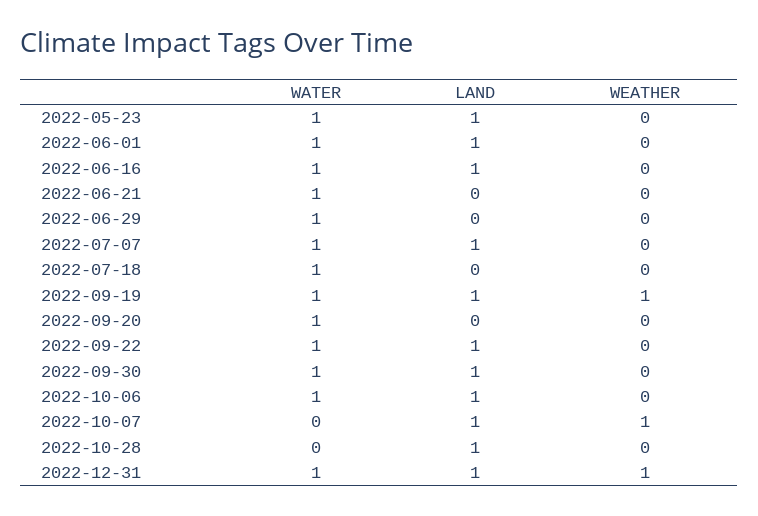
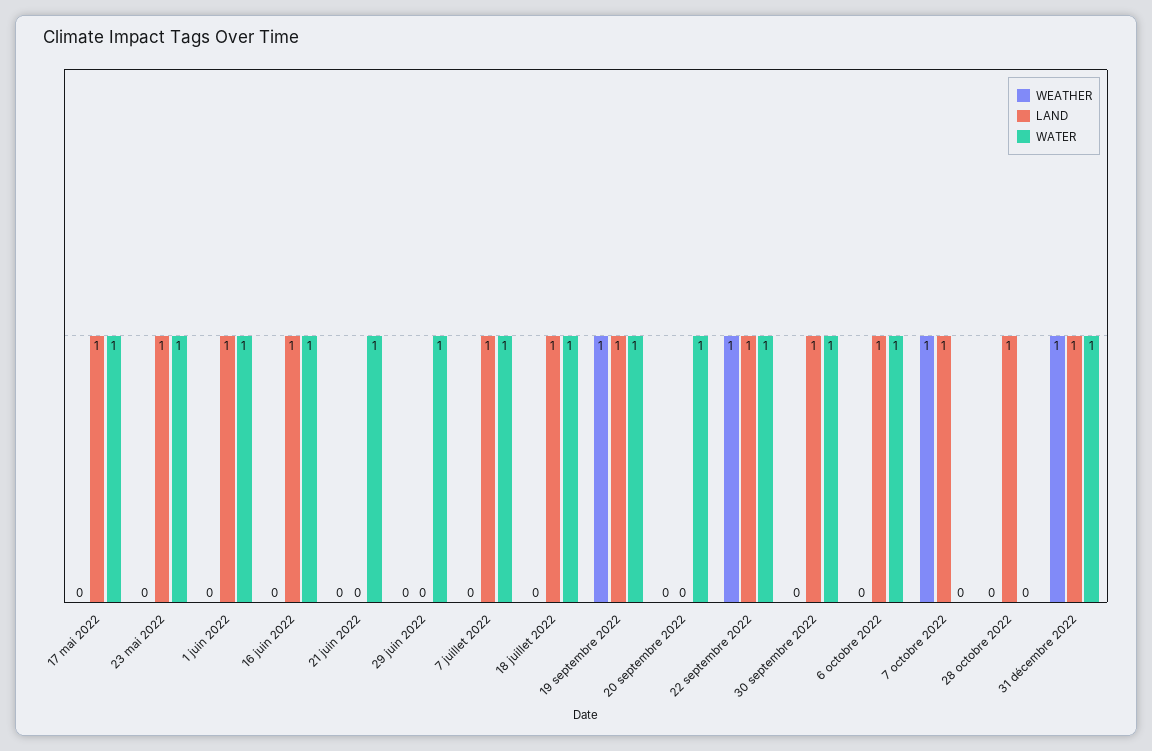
  {
    "WATER": {
      "2022-05-23": 1,
      "2022-06-01": 1,
      "2022-06-16": 1,
      "2022-06-21": 1,
      "2022-06-29": 1,
      "2022-07-07": 1,
      "2022-07-18": 1,
      "2022-09-19": 1,
      "2022-09-20": 1,
      "2022-09-22": 1,
      "2022-09-30": 1,
      "2022-10-06": 1,
      "2022-10-07": 0,
      "2022-10-28": 0,
-     "2022-12-31": 1
+     "2022-12-31": 1,
+     "17 mai 2022": 1
    },
    "LAND": {
      "2022-05-23": 1,
      "2022-06-01": 1,
      "2022-06-16": 1,
      "2022-06-21": 0,
      "2022-06-29": 0,
      "2022-07-07": 1,
-     "2022-07-18": 0,
+     "2022-07-18": 1,
      "2022-09-19": 1,
      "2022-09-20": 0,
      "2022-09-22": 1,
      "2022-09-30": 1,
      "2022-10-06": 1,
      "2022-10-07": 1,
      "2022-10-28": 1,
-     "2022-12-31": 1
+     "2022-12-31": 1,
+     "17 mai 2022": 1
    },
    "WEATHER": {
      "2022-05-23": 0,
      "2022-06-01": 0,
      "2022-06-16": 0,
      "2022-06-21": 0,
      "2022-06-29": 0,
      "2022-07-07": 0,
      "2022-07-18": 0,
      "2022-09-19": 1,
      "2022-09-20": 0,
-     "2022-09-22": 0,
+     "2022-09-22": 1,
      "2022-09-30": 0,
      "2022-10-06": 0,
      "2022-10-07": 1,
      "2022-10-28": 0,
-     "2022-12-31": 1
+     "2022-12-31": 1,
+     "17 mai 2022": 0
    }
  }

